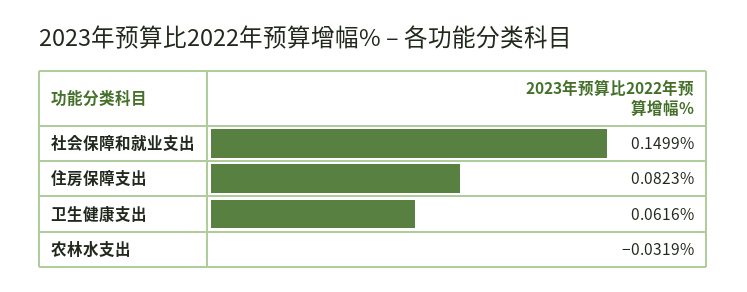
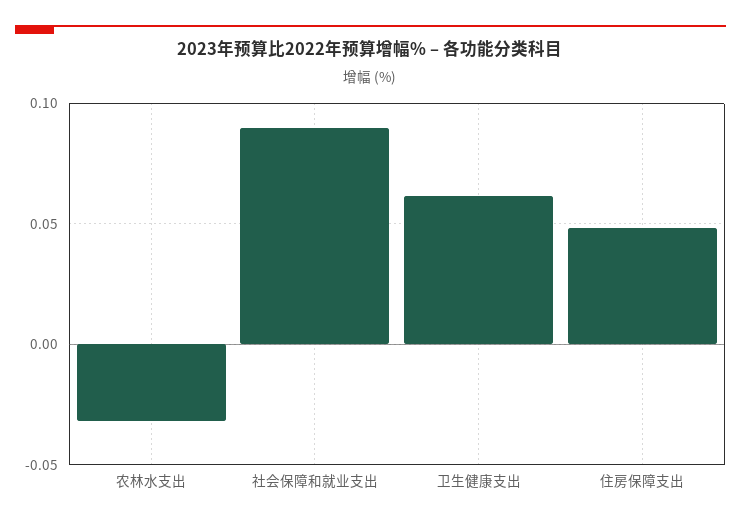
  {
-   "社会保障和就业支出": 0.1499,
+   "社会保障和就业支出": 0.09,
-   "住房保障支出": 0.0823,
+   "住房保障支出": 0.05,
    "卫生健康支出": 0.0616,
    "农林水支出": -0.0319
  }

